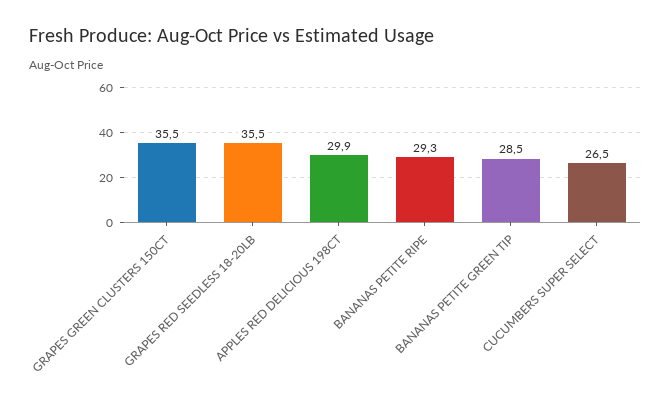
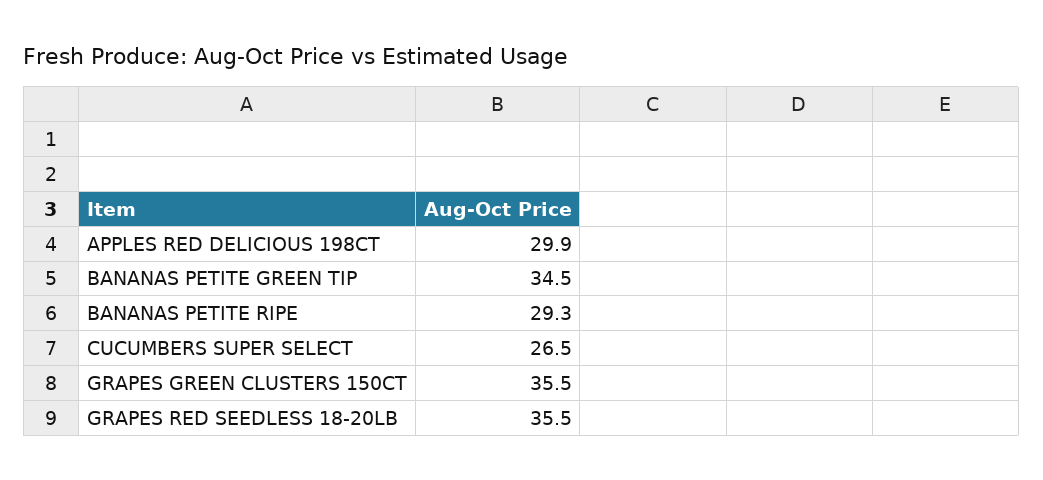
  {
    "GRAPES GREEN CLUSTERS 150CT": 35.5,
    "GRAPES RED SEEDLESS 18-20LB": 35.5,
    "APPLES RED DELICIOUS 198CT": 29.9,
    "BANANAS PETITE RIPE": 29.3,
-   "BANANAS PETITE GREEN TIP": 28.5,
+   "BANANAS PETITE GREEN TIP": 34.5,
    "CUCUMBERS SUPER SELECT": 26.5
  }

